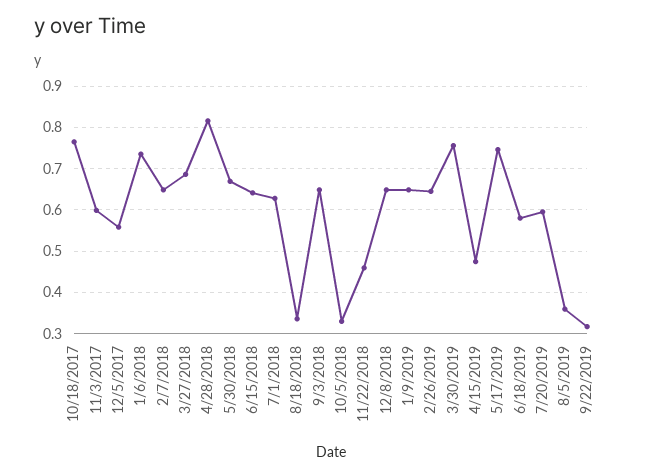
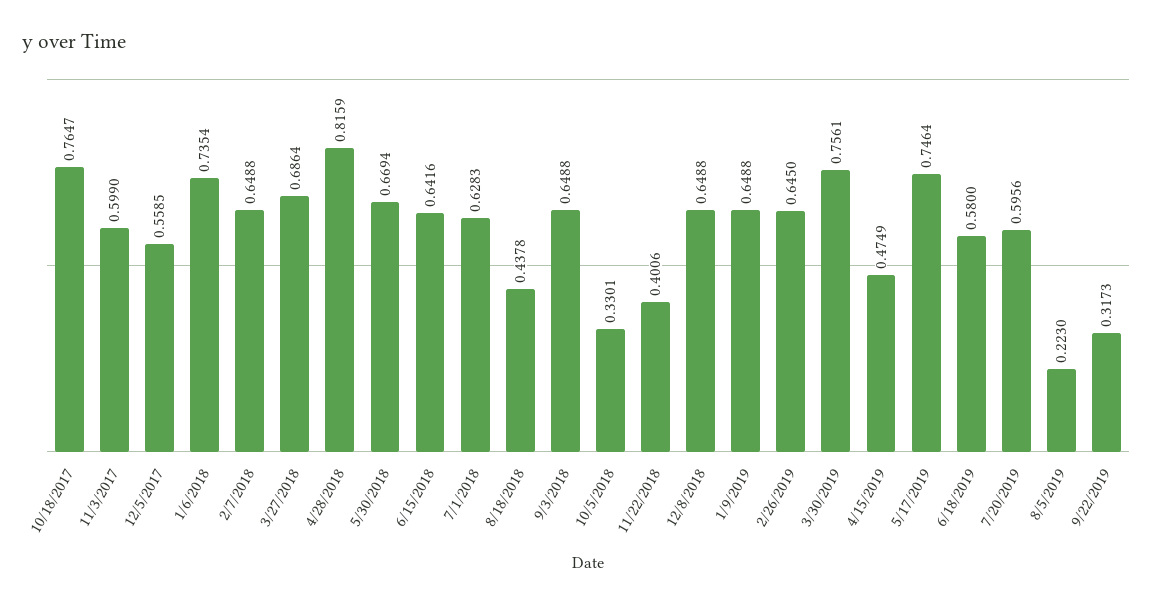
  {
    "10/18/2017": 0.7647,
    "11/3/2017": 0.599,
    "12/5/2017": 0.5585,
    "1/6/2018": 0.7354,
    "2/7/2018": 0.6488,
    "3/27/2018": 0.6864,
    "4/28/2018": 0.8159,
    "5/30/2018": 0.6694,
    "6/15/2018": 0.6416,
    "7/1/2018": 0.6283,
-   "8/18/2018": 0.34,
+   "8/18/2018": 0.4378,
    "9/3/2018": 0.6488,
    "10/5/2018": 0.3301,
-   "11/22/2018": 0.46,
+   "11/22/2018": 0.4006,
    "12/8/2018": 0.6488,
    "1/9/2019": 0.6488,
    "2/26/2019": 0.645,
    "3/30/2019": 0.7561,
    "4/15/2019": 0.4749,
    "5/17/2019": 0.7464,
    "6/18/2019": 0.58,
    "7/20/2019": 0.5956,
-   "8/5/2019": 0.36,
+   "8/5/2019": 0.223,
    "9/22/2019": 0.3173
  }

